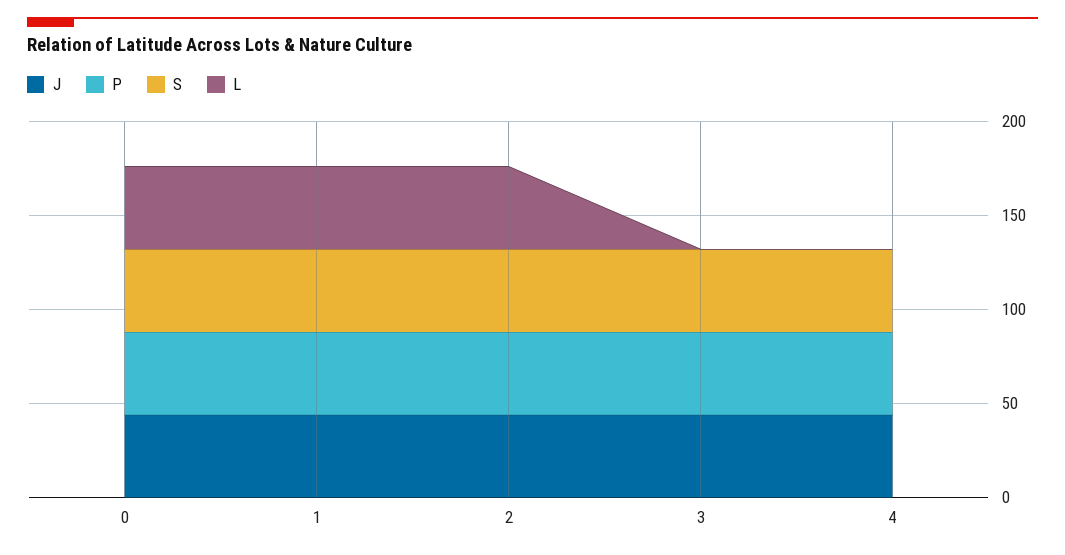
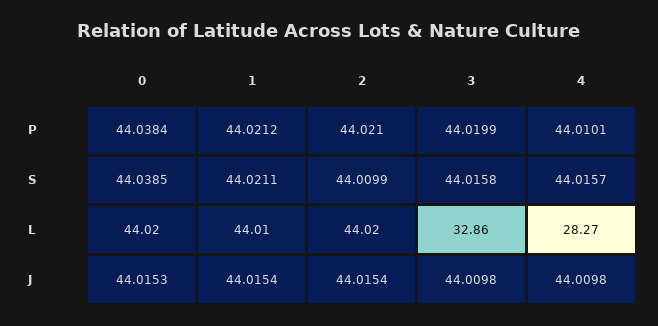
  {
    "J": {
      "0": 44.0153,
      "1": 44.0154,
      "2": 44.0154,
      "3": 44.0098,
      "4": 44.0098
    },
    "P": {
      "0": 44.0384,
      "1": 44.0212,
      "2": 44.021,
      "3": 44.0199,
      "4": 44.0101
    },
    "S": {
      "0": 44.0385,
      "1": 44.0211,
      "2": 44.0099,
      "3": 44.0158,
      "4": 44.0157
    },
    "L": {
      "0": 44.02,
      "1": 44.01,
      "2": 44.02,
-     "3": 0,
+     "3": 32.86,
-     "4": 0
+     "4": 28.27
    }
  }

